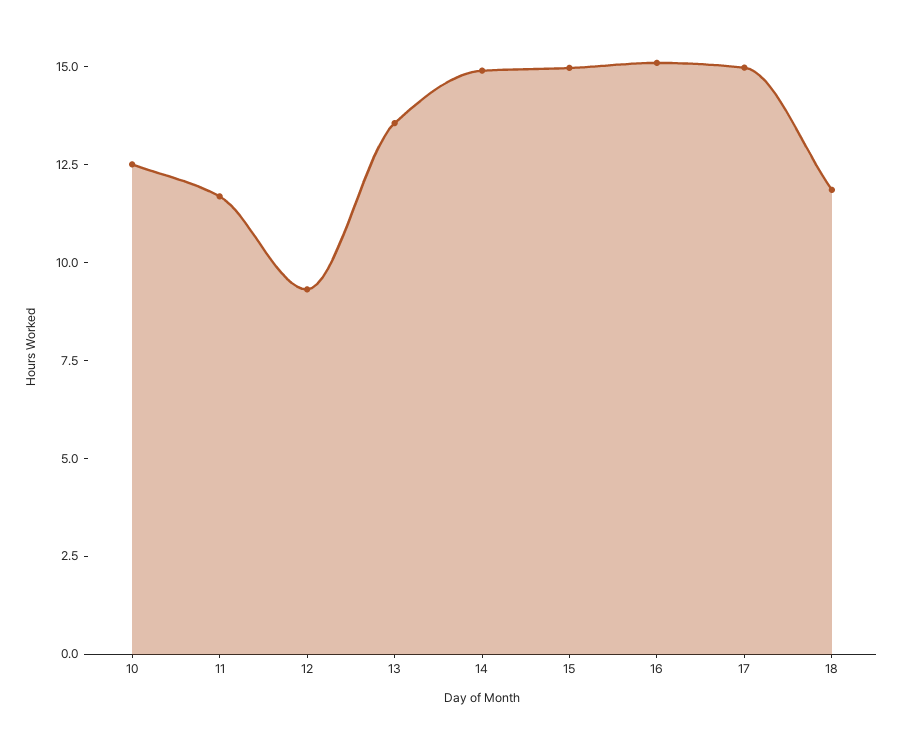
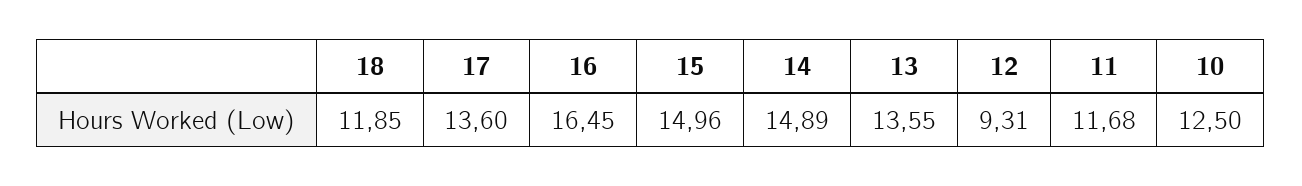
  {
    "10": 12.5,
    "11": 11.68,
    "12": 9.31,
    "13": 13.55,
    "14": 14.89,
    "15": 14.96,
-   "16": 15,
+   "16": 16.45,
-   "17": 15,
+   "17": 13.6,
    "18": 11.85
  }

